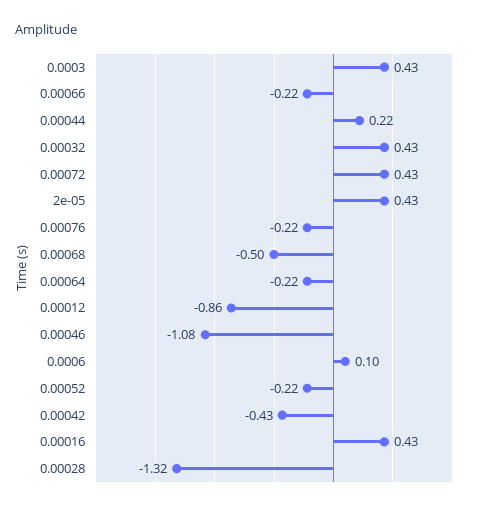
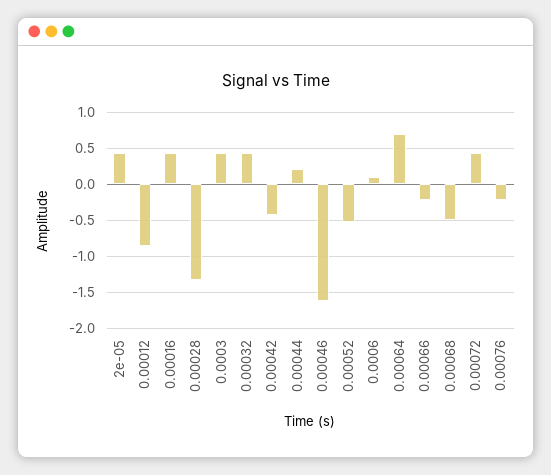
  {
    "0.0003": 0.43,
    "0.00066": -0.22,
    "0.00044": 0.22,
    "0.00032": 0.43,
    "0.00072": 0.43,
    "2e-05": 0.43,
    "0.00076": -0.22,
    "0.00068": -0.5,
-   "0.00064": -0.22,
+   "0.00064": 0.7,
    "0.00012": -0.86,
-   "0.00046": -1.08,
+   "0.00046": -1.6,
    "0.0006": 0.1,
-   "0.00052": -0.22,
+   "0.00052": -0.5,
    "0.00042": -0.43,
    "0.00016": 0.43,
    "0.00028": -1.32
  }

